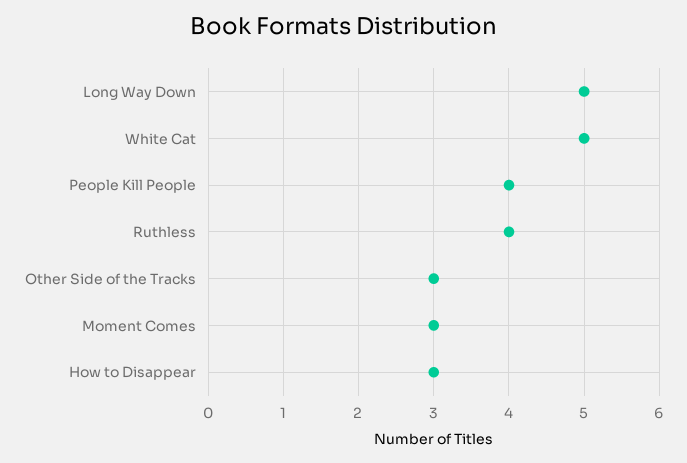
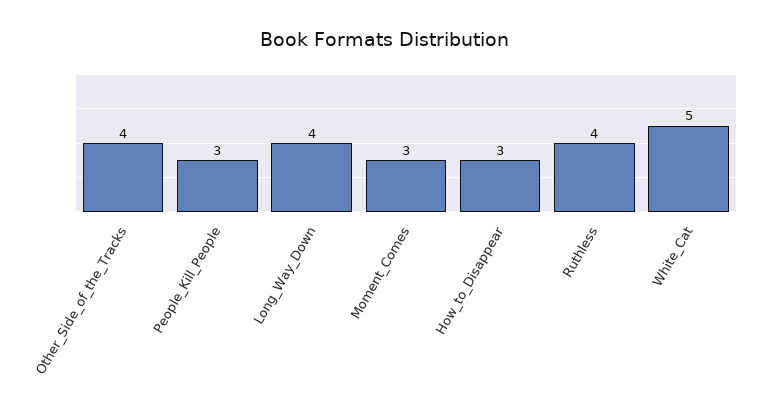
  {
-   "Long Way Down": 5,
+   "Long Way Down": 4,
    "White Cat": 5,
-   "People Kill People": 4,
+   "People Kill People": 3,
    "Ruthless": 4,
-   "Other Side of the Tracks": 3,
+   "Other Side of the Tracks": 4,
    "Moment Comes": 3,
    "How to Disappear": 3
  }

